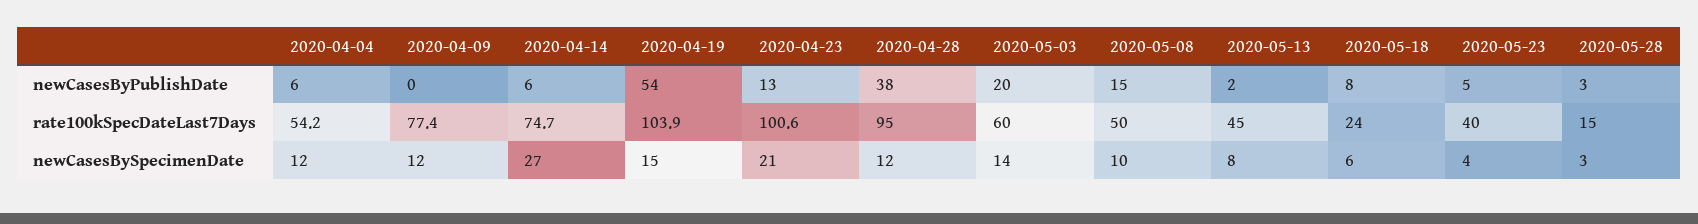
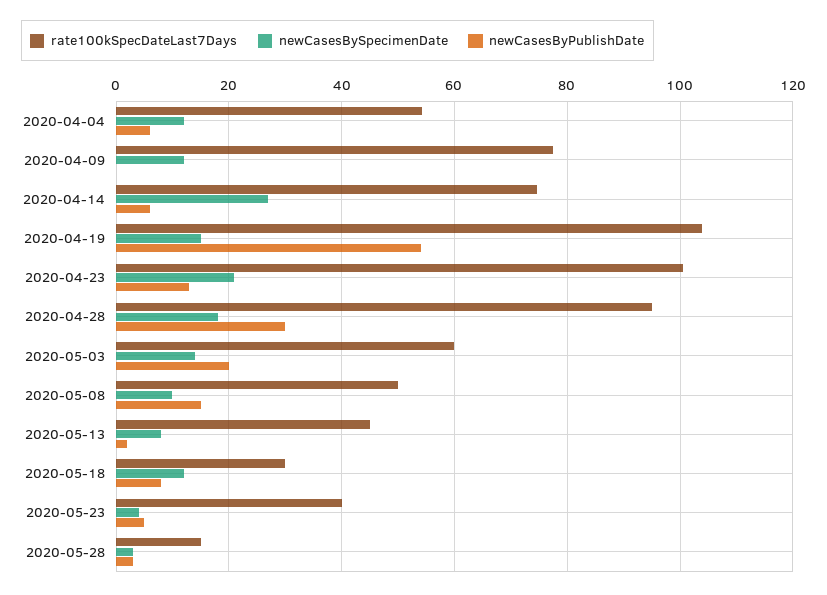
  {
    "newCasesByPublishDate": {
      "2020-04-04": 6,
      "2020-04-09": 0,
      "2020-04-14": 6,
      "2020-04-19": 54,
      "2020-04-23": 13,
-     "2020-04-28": 38,
+     "2020-04-28": 30,
      "2020-05-03": 20,
      "2020-05-08": 15,
      "2020-05-13": 2,
      "2020-05-18": 8,
      "2020-05-23": 5,
      "2020-05-28": 3
    },
    "rate100kSpecDateLast7Days": {
      "2020-04-04": 54.2,
      "2020-04-09": 77.4,
      "2020-04-14": 74.7,
      "2020-04-19": 103.9,
      "2020-04-23": 100.6,
      "2020-04-28": 95,
      "2020-05-03": 60,
      "2020-05-08": 50,
      "2020-05-13": 45,
-     "2020-05-18": 24,
+     "2020-05-18": 30,
      "2020-05-23": 40,
      "2020-05-28": 15
    },
    "newCasesBySpecimenDate": {
      "2020-04-04": 12,
      "2020-04-09": 12,
      "2020-04-14": 27,
      "2020-04-19": 15,
      "2020-04-23": 21,
-     "2020-04-28": 12,
+     "2020-04-28": 18,
      "2020-05-03": 14,
      "2020-05-08": 10,
      "2020-05-13": 8,
-     "2020-05-18": 6,
+     "2020-05-18": 12,
      "2020-05-23": 4,
      "2020-05-28": 3
    }
  }

